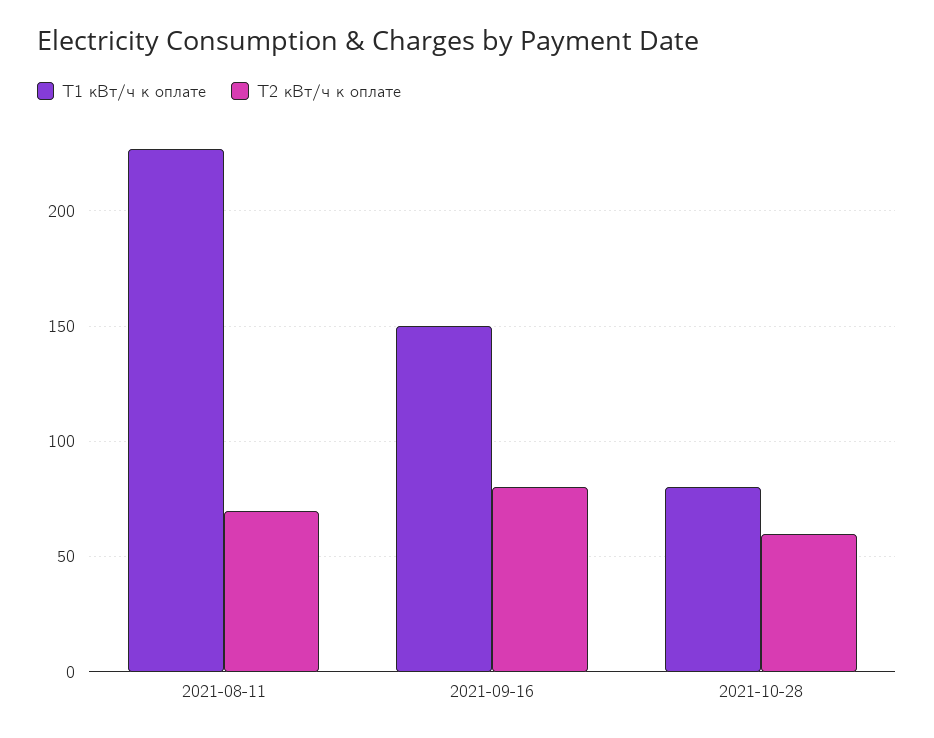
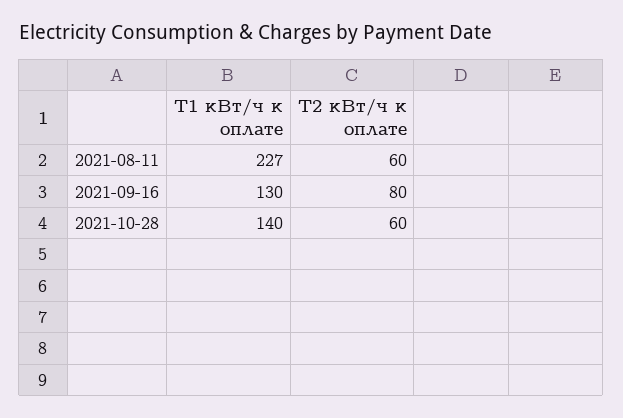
  {
    "Т1 кВт/ч к оплате": {
      "2021-08-11": 227,
-     "2021-09-16": 150,
+     "2021-09-16": 130,
-     "2021-10-28": 80
+     "2021-10-28": 140
    },
    "Т2 кВт/ч к оплате": {
-     "2021-08-11": 70,
+     "2021-08-11": 60,
      "2021-09-16": 80,
      "2021-10-28": 60
    }
  }

